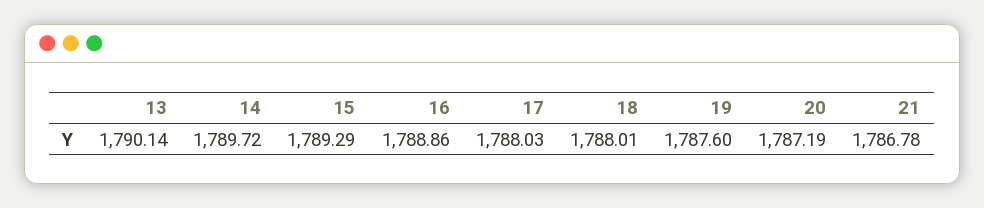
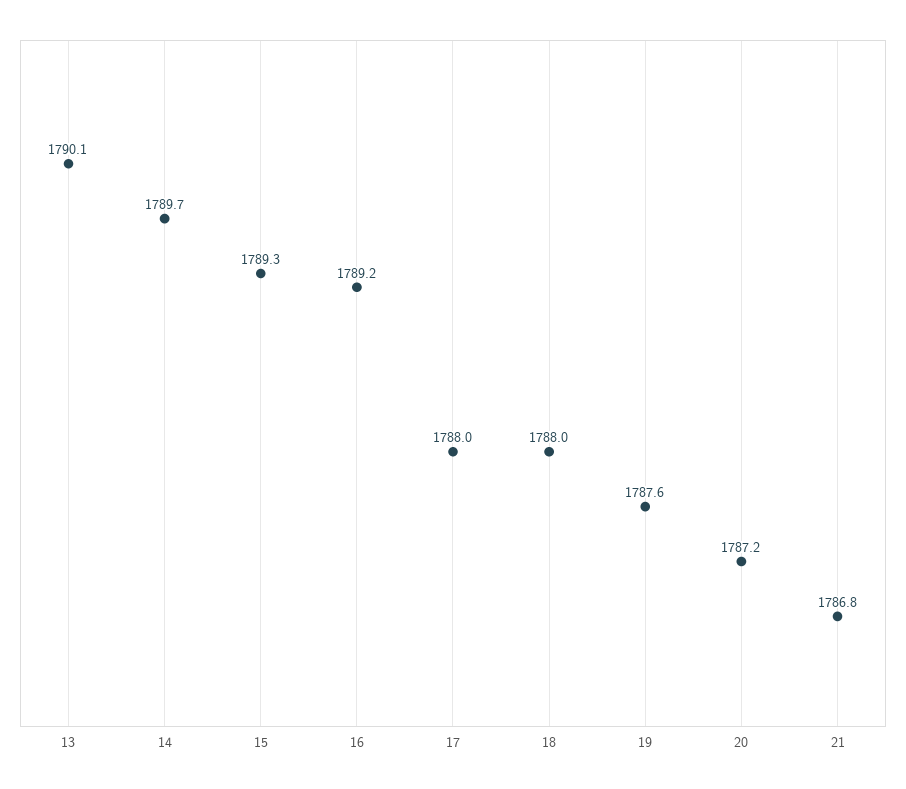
  {
    "13": 1790.14,
    "14": 1789.72,
    "15": 1789.29,
-   "16": 1788.86,
+   "16": 1789.2,
    "17": 1788.03,
    "18": 1788.01,
    "19": 1787.6,
    "20": 1787.19,
    "21": 1786.78
  }

